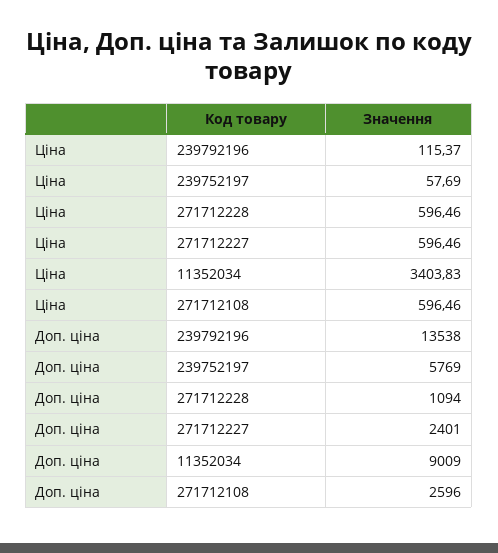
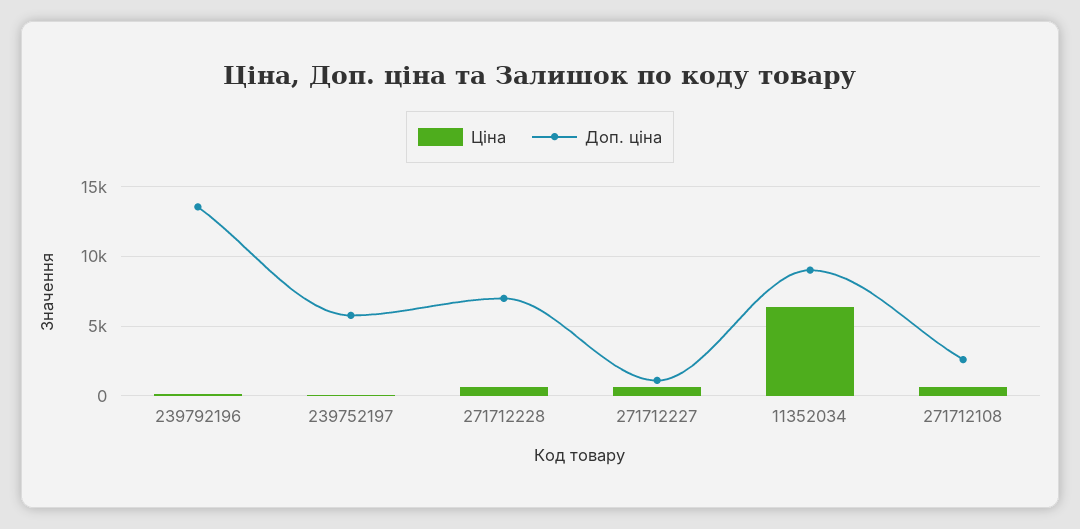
  {
    "Ціна": {
      "239792196": 115.37,
      "239752197": 57.69,
      "271712228": 596.46,
      "271712227": 596.46,
-     "11352034": 3403.83,
+     "11352034": 6500,
      "271712108": 596.46
    },
    "Доп. ціна": {
      "239792196": 13538,
      "239752197": 5769,
-     "271712228": 1094,
+     "271712228": 7000,
-     "271712227": 2401,
+     "271712227": 1000,
      "11352034": 9009,
      "271712108": 2596
    }
  }

